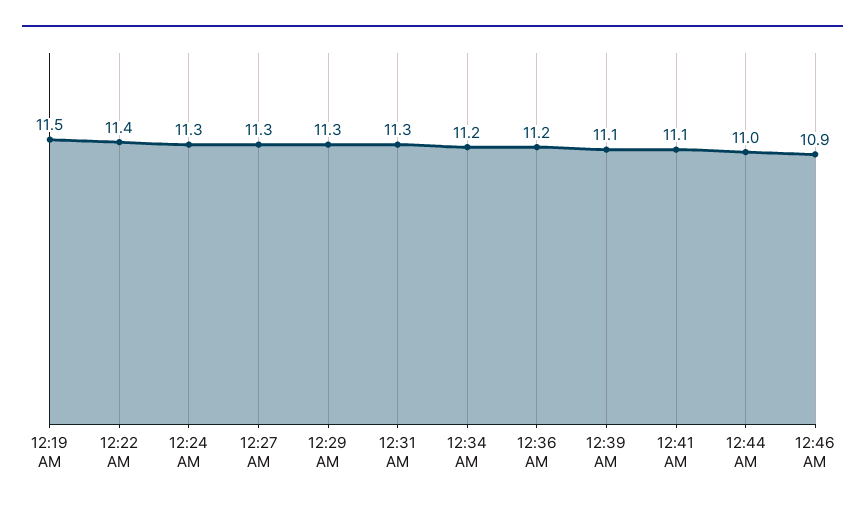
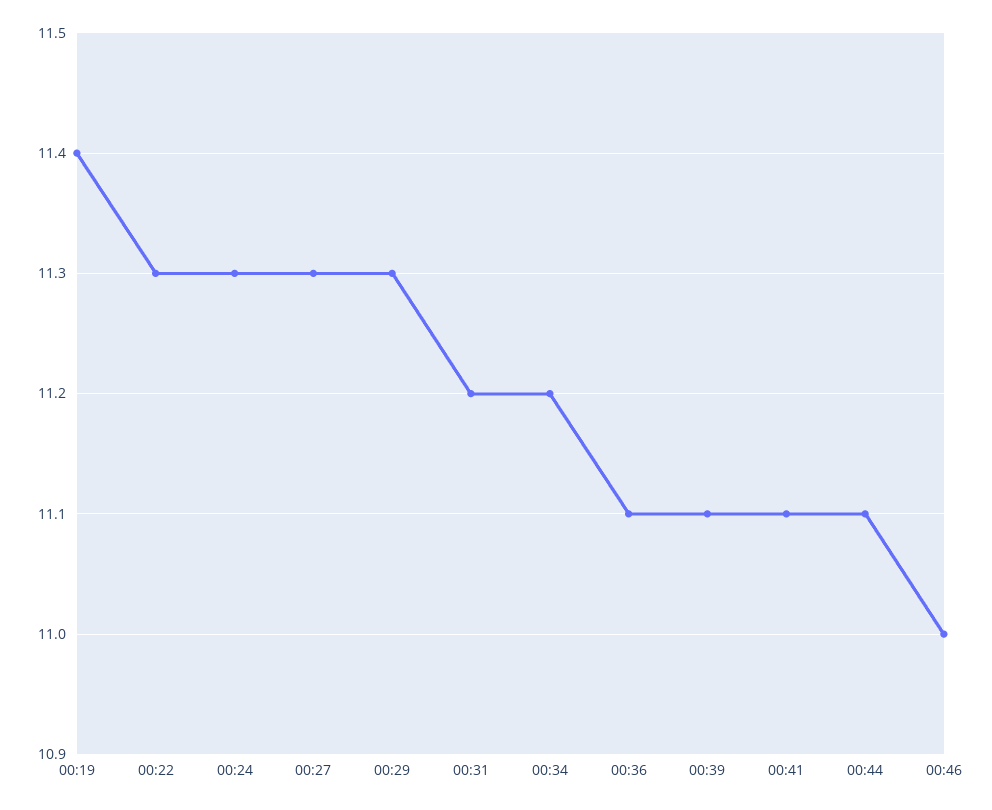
  {
-   "12:19 AM": 11.5,
+   "12:19 AM": 11.4,
-   "12:22 AM": 11.4,
+   "12:22 AM": 11.3,
    "12:24 AM": 11.3,
    "12:27 AM": 11.3,
    "12:29 AM": 11.3,
-   "12:31 AM": 11.3,
+   "12:31 AM": 11.2,
    "12:34 AM": 11.2,
-   "12:36 AM": 11.2,
+   "12:36 AM": 11.1,
    "12:39 AM": 11.1,
    "12:41 AM": 11.1,
-   "12:44 AM": 11,
+   "12:44 AM": 11.1,
-   "12:46 AM": 10.9
+   "12:46 AM": 11
  }

